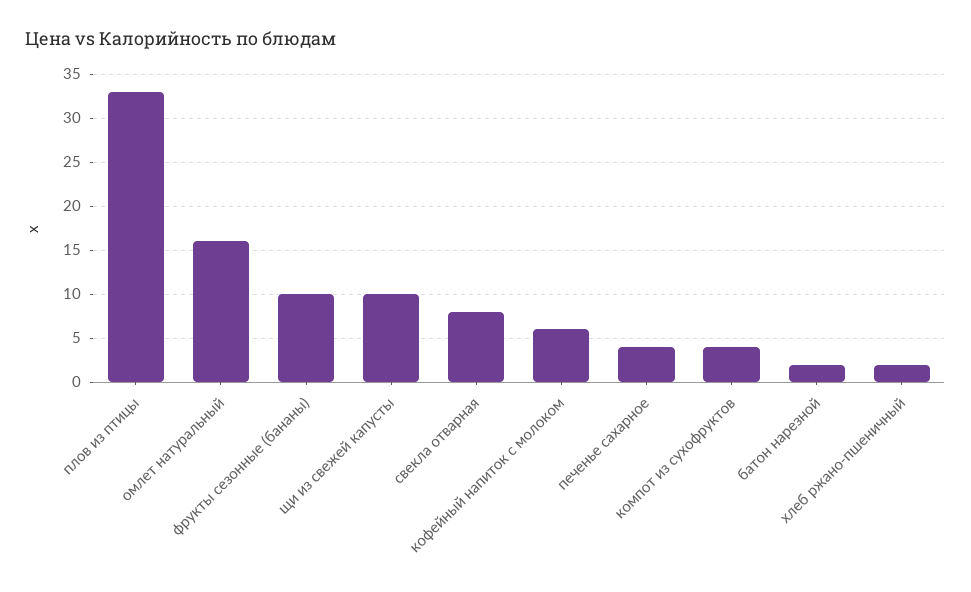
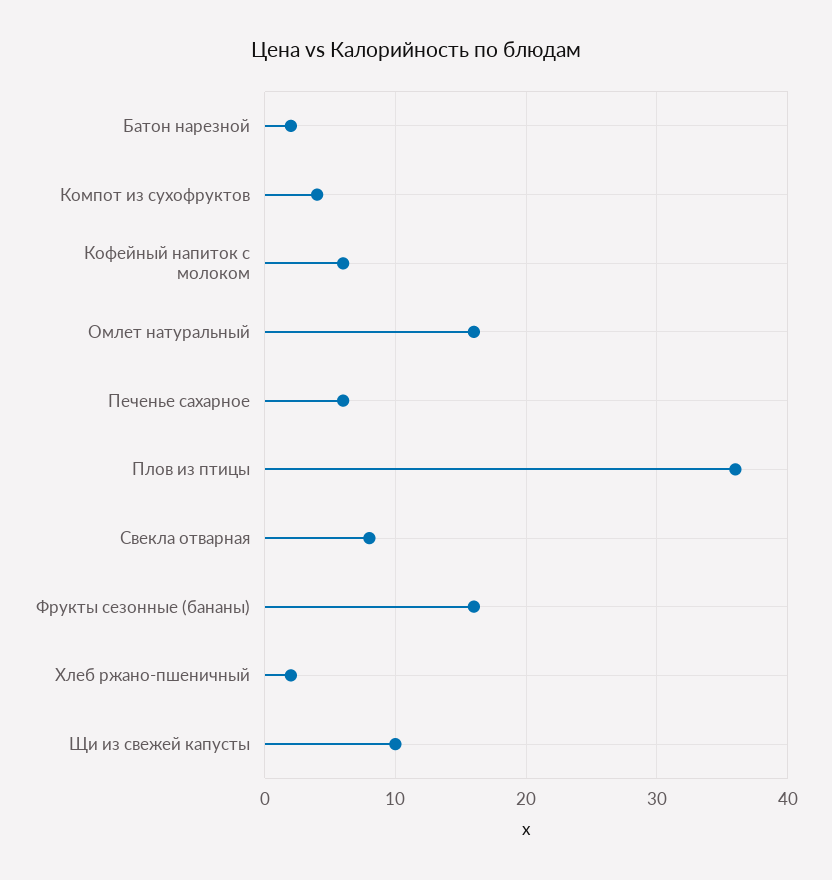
  {
-   "плов из птицы": 33,
+   "плов из птицы": 36,
    "омлет натуральный": 16,
-   "фрукты сезонные (бананы)": 10,
+   "фрукты сезонные (бананы)": 16,
    "щи из свежей капусты": 10,
    "свекла отварная": 8,
    "кофейный напиток с молоком": 6,
-   "печенье сахарное": 4,
+   "печенье сахарное": 6,
    "компот из сухофруктов": 4,
    "батон нарезной": 2,
    "хлеб ржано-пшеничный": 2
  }

